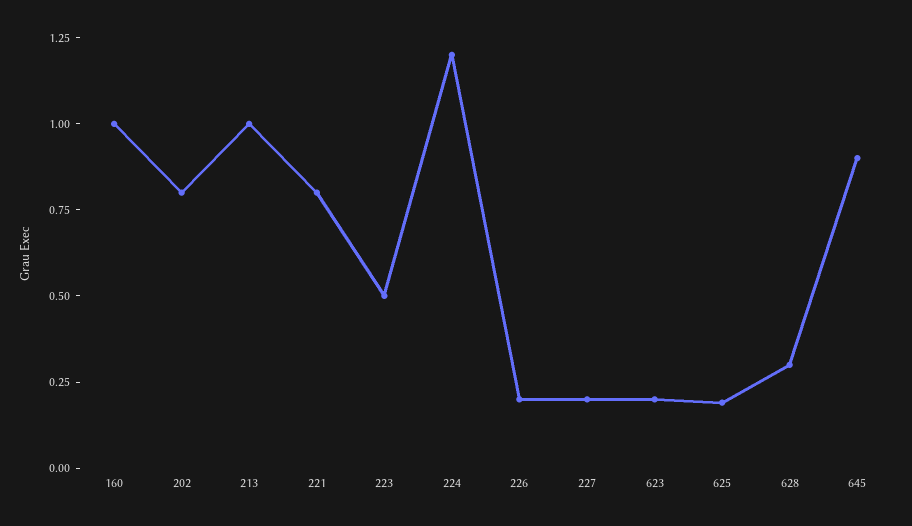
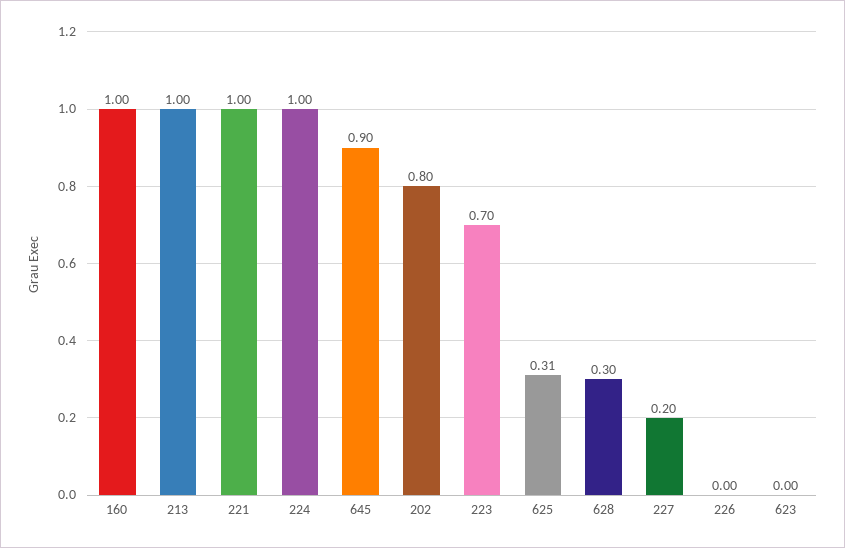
  {
    "160": 1,
    "202": 0.8,
    "213": 1,
-   "221": 0.8,
+   "221": 1,
-   "223": 0.5,
+   "223": 0.7,
-   "224": 1.2,
+   "224": 1,
-   "226": 0.2,
+   "226": 0,
    "227": 0.2,
-   "623": 0.2,
+   "623": 0,
-   "625": 0.2,
+   "625": 0.31,
    "628": 0.3,
    "645": 0.9
  }

